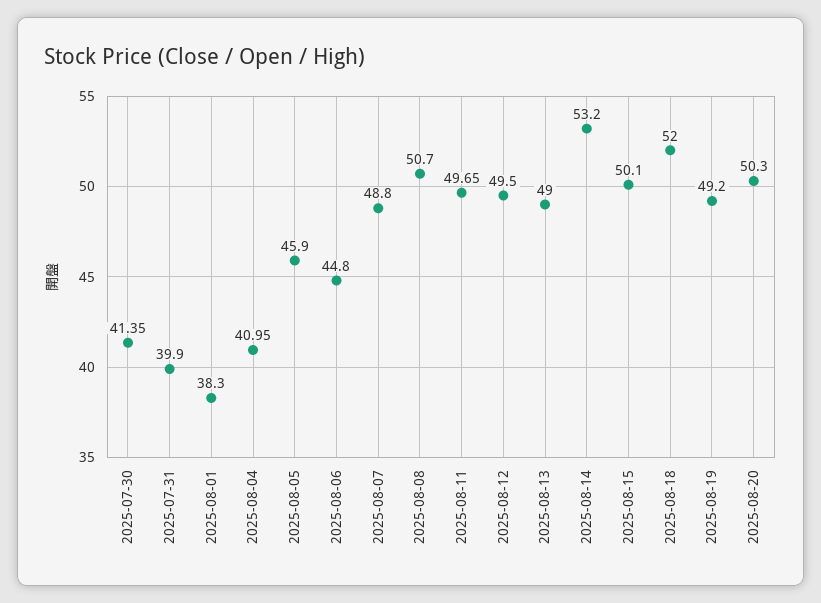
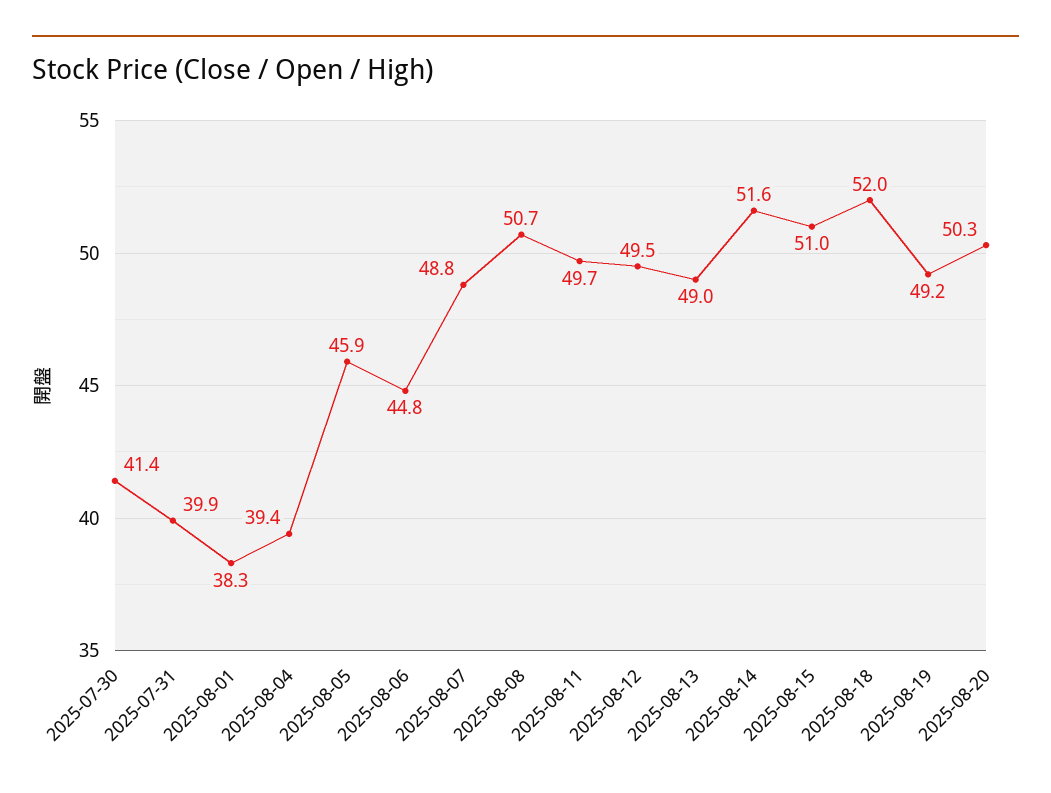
  {
    "2025-07-30": 41.35,
    "2025-07-31": 39.9,
    "2025-08-01": 38.3,
-   "2025-08-04": 40.95,
+   "2025-08-04": 39.4,
    "2025-08-05": 45.9,
    "2025-08-06": 44.8,
    "2025-08-07": 48.8,
    "2025-08-08": 50.7,
    "2025-08-11": 49.65,
    "2025-08-12": 49.5,
    "2025-08-13": 49,
-   "2025-08-14": 53.2,
+   "2025-08-14": 51.6,
-   "2025-08-15": 50.1,
+   "2025-08-15": 51,
    "2025-08-18": 52,
    "2025-08-19": 49.2,
    "2025-08-20": 50.3
  }

